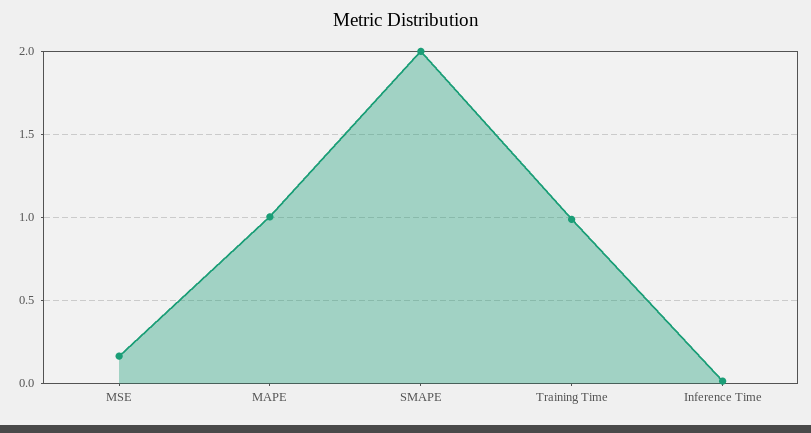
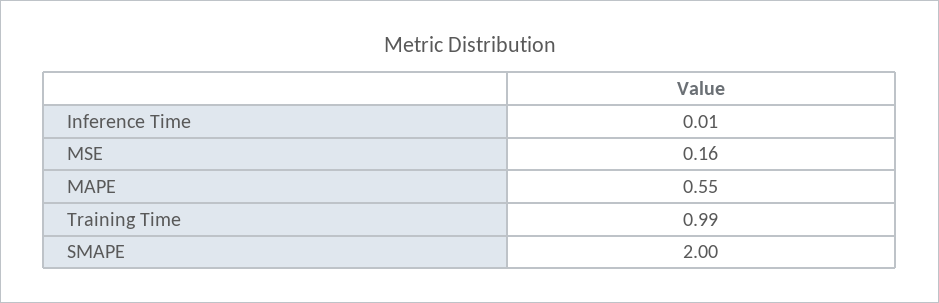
  {
    "MSE": 0.16,
-   "MAPE": 1,
+   "MAPE": 0.55,
    "SMAPE": 2,
    "Training Time": 0.99,
    "Inference Time": 0.01
  }

